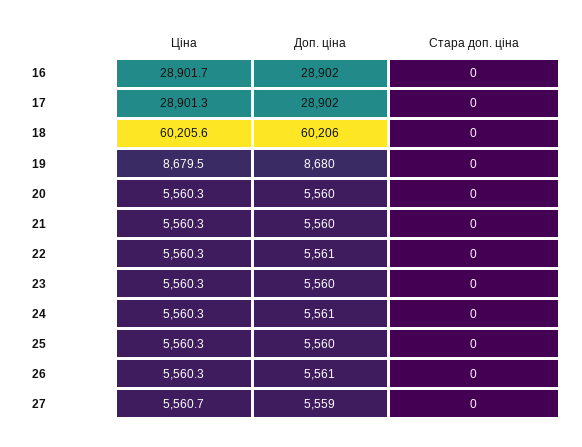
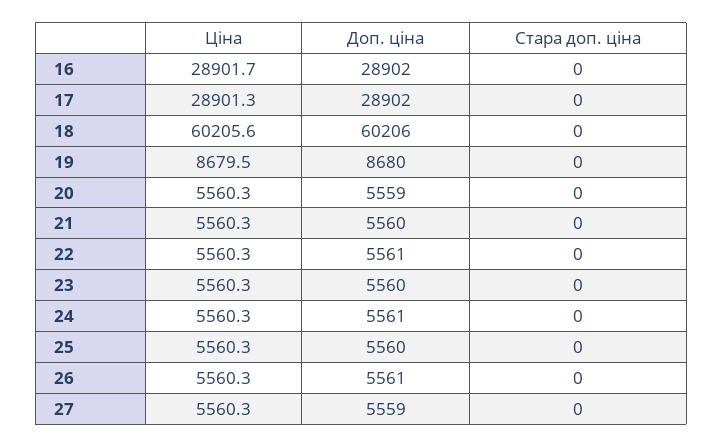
  {
    "Ціна": {
      "16": 28901.7,
      "17": 28901.3,
      "18": 60205.6,
      "19": 8679.5,
      "20": 5560.3,
      "21": 5560.3,
      "22": 5560.3,
      "23": 5560.3,
      "24": 5560.3,
      "25": 5560.3,
      "26": 5560.3,
-     "27": 5560.7
+     "27": 5560.3
    },
    "Доп. ціна": {
      "16": 28902,
      "17": 28902,
      "18": 60206,
      "19": 8680,
-     "20": 5560,
+     "20": 5559,
      "21": 5560,
      "22": 5561,
      "23": 5560,
      "24": 5561,
      "25": 5560,
      "26": 5561,
      "27": 5559
    },
    "Стара доп. ціна": {
      "16": 0,
      "17": 0,
      "18": 0,
      "19": 0,
      "20": 0,
      "21": 0,
      "22": 0,
      "23": 0,
      "24": 0,
      "25": 0,
      "26": 0,
      "27": 0
    }
  }

